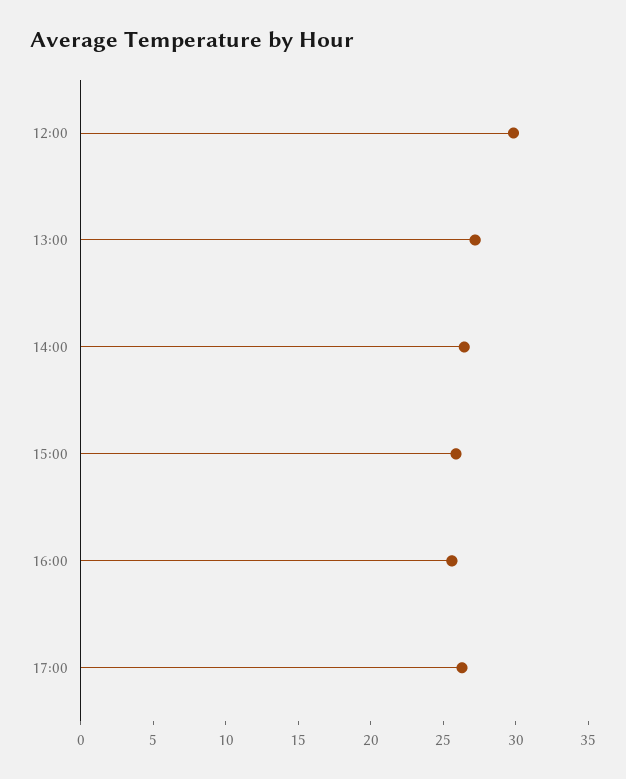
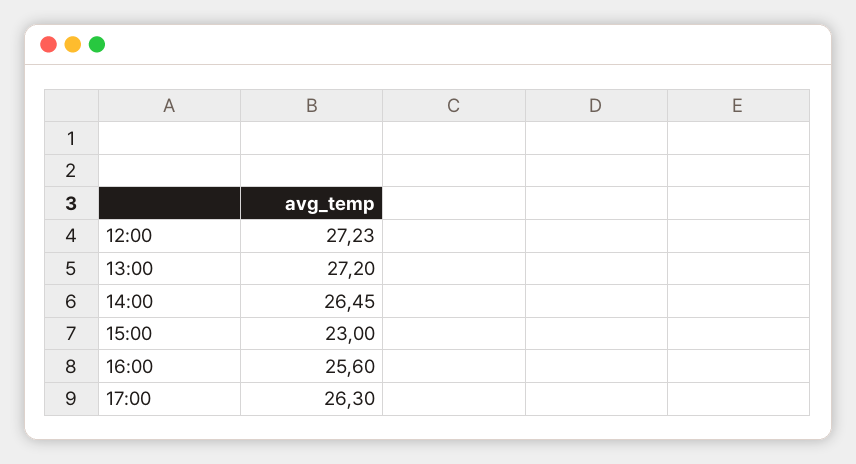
  {
-   "12:00": 30,
+   "12:00": 27.23,
    "13:00": 27.2,
    "14:00": 26.45,
-   "15:00": 26,
+   "15:00": 23,
    "16:00": 25.6,
    "17:00": 26.3
  }

